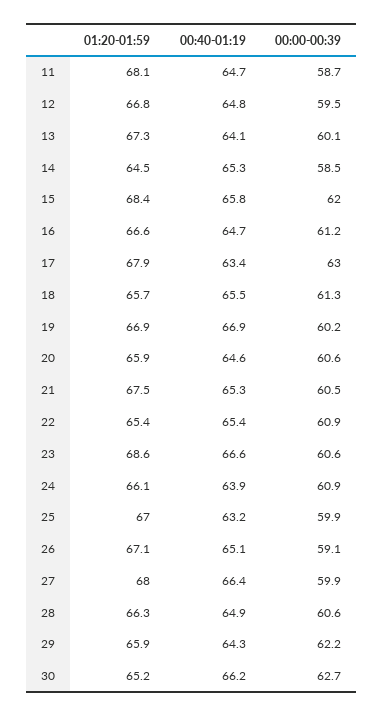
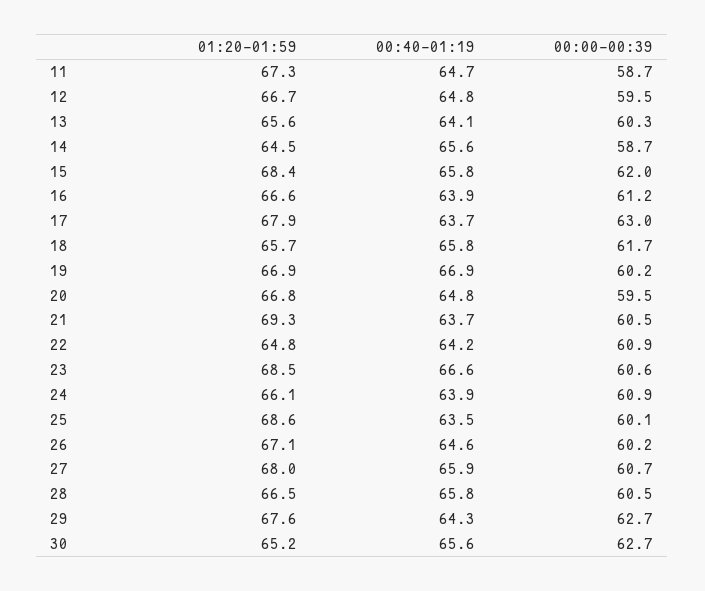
  {
    "01:20-01:59": {
-     "11": 68.1,
+     "11": 67.3,
-     "12": 66.8,
+     "12": 66.7,
-     "13": 67.3,
+     "13": 65.6,
      "14": 64.5,
      "15": 68.4,
      "16": 66.6,
      "17": 67.9,
      "18": 65.7,
      "19": 66.9,
-     "20": 65.9,
+     "20": 66.8,
-     "21": 67.5,
+     "21": 69.3,
-     "22": 65.4,
+     "22": 64.8,
-     "23": 68.6,
+     "23": 68.5,
      "24": 66.1,
-     "25": 67,
+     "25": 68.6,
      "26": 67.1,
      "27": 68,
-     "28": 66.3,
+     "28": 66.5,
-     "29": 65.9,
+     "29": 67.6,
      "30": 65.2
    },
    "00:40-01:19": {
      "11": 64.7,
      "12": 64.8,
      "13": 64.1,
-     "14": 65.3,
+     "14": 65.6,
      "15": 65.8,
-     "16": 64.7,
+     "16": 63.9,
-     "17": 63.4,
+     "17": 63.7,
-     "18": 65.5,
+     "18": 65.8,
      "19": 66.9,
-     "20": 64.6,
+     "20": 64.8,
-     "21": 65.3,
+     "21": 63.7,
-     "22": 65.4,
+     "22": 64.2,
      "23": 66.6,
      "24": 63.9,
-     "25": 63.2,
+     "25": 63.5,
-     "26": 65.1,
+     "26": 64.6,
-     "27": 66.4,
+     "27": 65.9,
-     "28": 64.9,
+     "28": 65.8,
      "29": 64.3,
-     "30": 66.2
+     "30": 65.6
    },
    "00:00-00:39": {
      "11": 58.7,
      "12": 59.5,
-     "13": 60.1,
+     "13": 60.3,
-     "14": 58.5,
+     "14": 58.7,
      "15": 62,
      "16": 61.2,
      "17": 63,
-     "18": 61.3,
+     "18": 61.7,
      "19": 60.2,
-     "20": 60.6,
+     "20": 59.5,
      "21": 60.5,
      "22": 60.9,
      "23": 60.6,
      "24": 60.9,
-     "25": 59.9,
+     "25": 60.1,
-     "26": 59.1,
+     "26": 60.2,
-     "27": 59.9,
+     "27": 60.7,
-     "28": 60.6,
+     "28": 60.5,
-     "29": 62.2,
+     "29": 62.7,
      "30": 62.7
    }
  }

